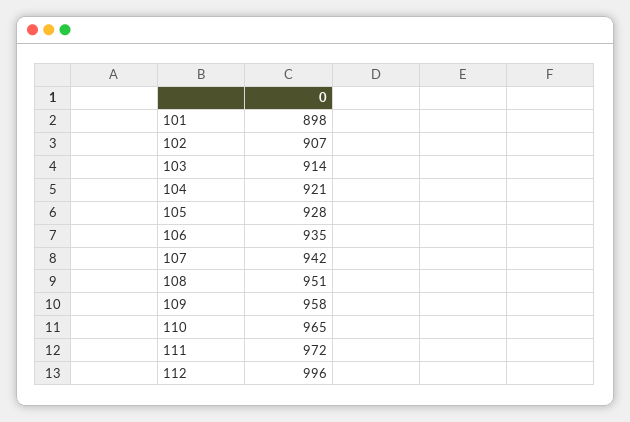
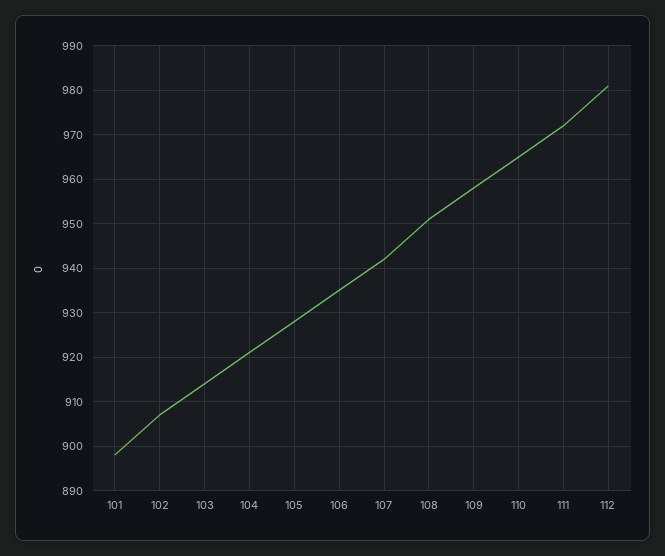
  {
    "101": 898,
    "102": 907,
    "103": 914,
    "104": 921,
    "105": 928,
    "106": 935,
    "107": 942,
    "108": 951,
    "109": 958,
    "110": 965,
    "111": 972,
-   "112": 996
+   "112": 980
  }

